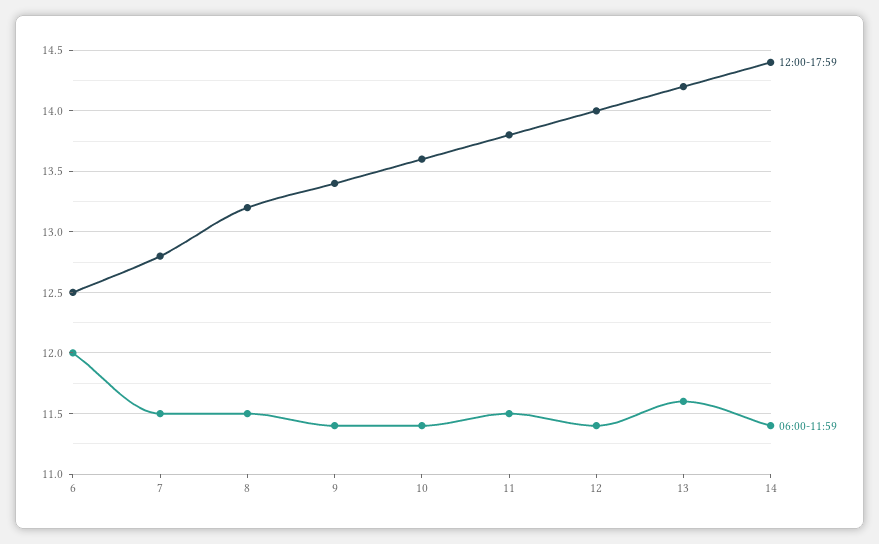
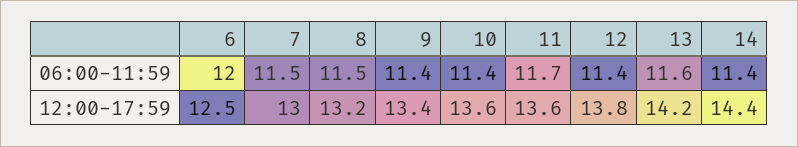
  {
    "12:00-17:59": {
      "6": 12.5,
-     "7": 12.8,
+     "7": 13,
      "8": 13.2,
      "9": 13.4,
      "10": 13.6,
-     "11": 13.8,
+     "11": 13.6,
-     "12": 14,
+     "12": 13.8,
      "13": 14.2,
      "14": 14.4
    },
    "06:00-11:59": {
      "6": 12,
      "7": 11.5,
      "8": 11.5,
      "9": 11.4,
      "10": 11.4,
-     "11": 11.5,
+     "11": 11.7,
      "12": 11.4,
      "13": 11.6,
      "14": 11.4
    }
  }

